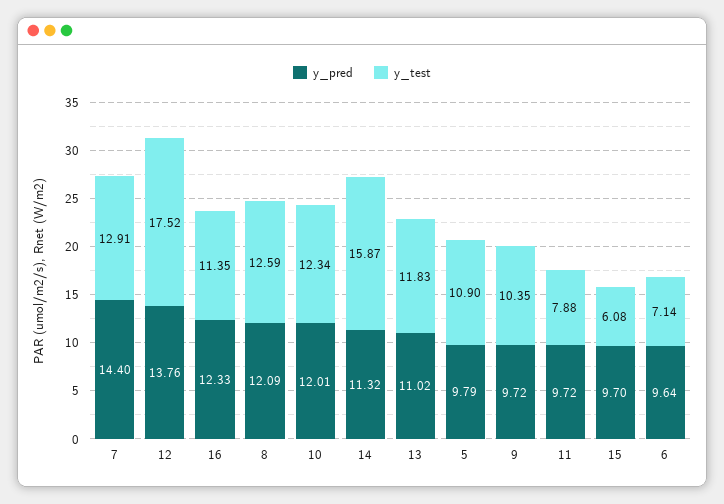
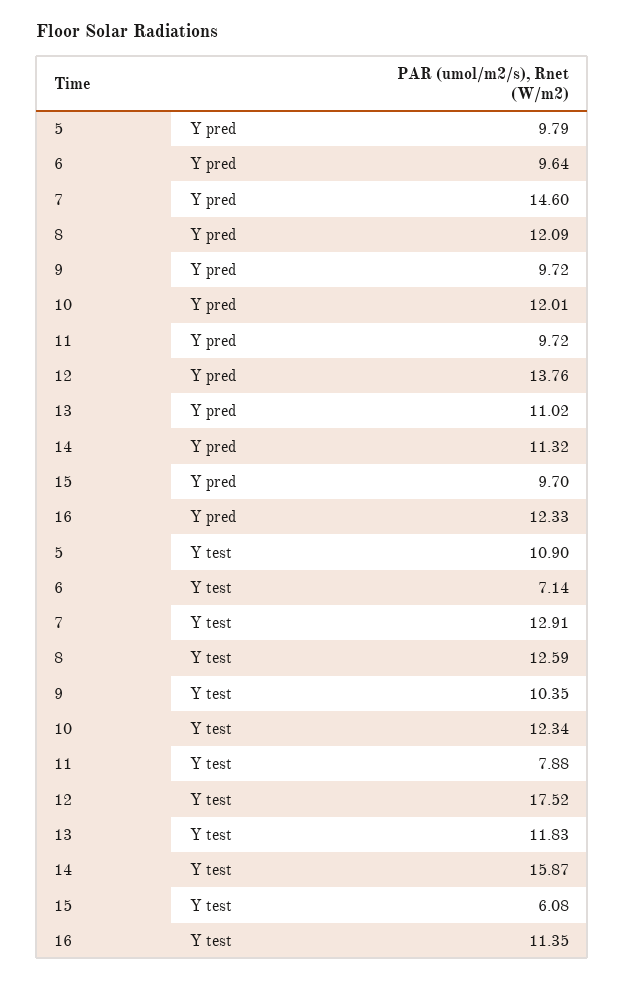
  {
    "y_pred": {
-     "7": 14.4,
+     "7": 14.6,
      "12": 13.76,
      "16": 12.33,
      "8": 12.09,
      "10": 12.01,
      "14": 11.32,
      "13": 11.02,
      "5": 9.79,
      "9": 9.72,
      "11": 9.72,
      "15": 9.7,
      "6": 9.64
    },
    "y_test": {
      "7": 12.91,
      "12": 17.52,
      "16": 11.35,
      "8": 12.59,
      "10": 12.34,
      "14": 15.87,
      "13": 11.83,
      "5": 10.9,
      "9": 10.35,
      "11": 7.88,
      "15": 6.08,
      "6": 7.14
    }
  }

